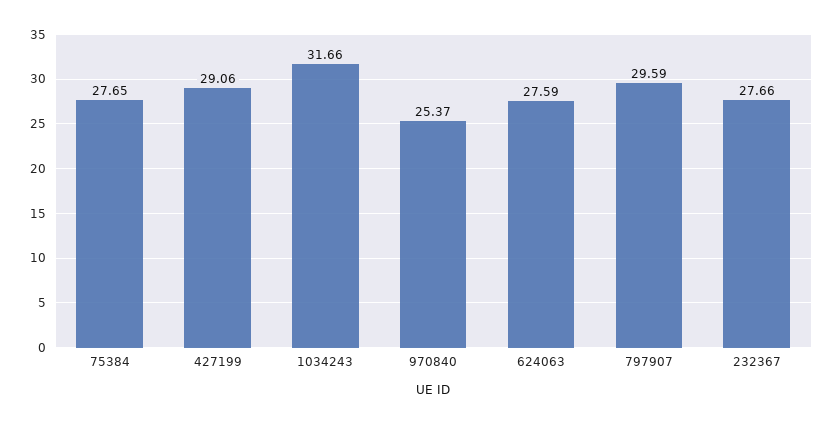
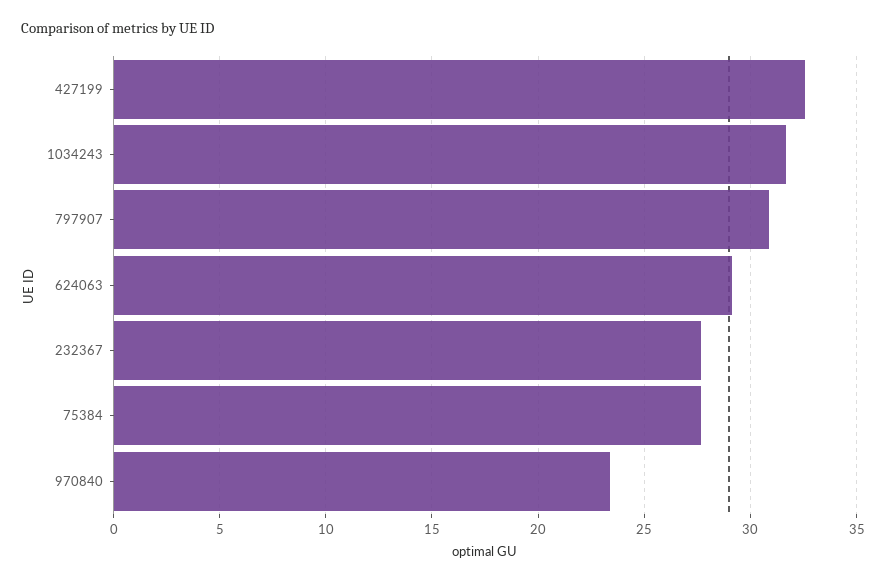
  {
    "75384": 27.65,
-   "427199": 29.06,
+   "427199": 32.5,
    "1034243": 31.66,
-   "970840": 25.37,
+   "970840": 23.5,
-   "624063": 27.59,
+   "624063": 29,
-   "797907": 29.59,
+   "797907": 31,
    "232367": 27.66
  }

